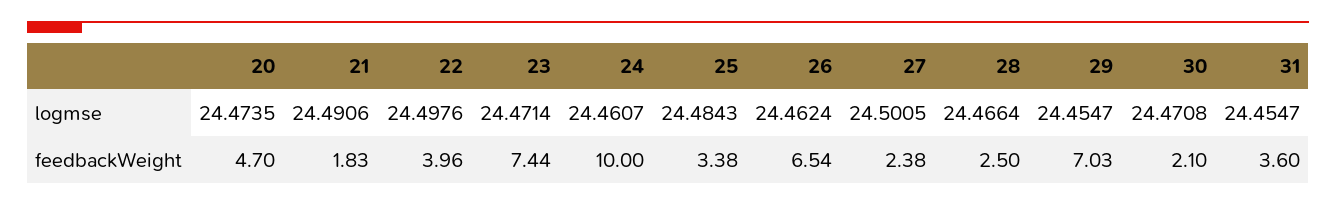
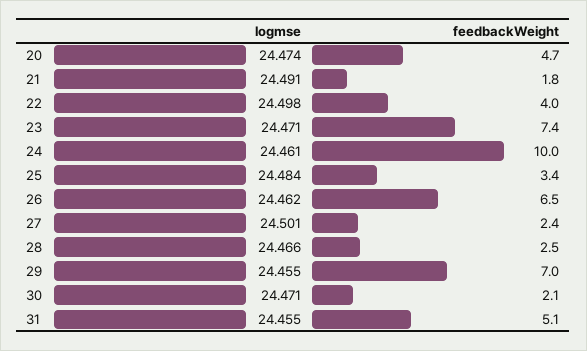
  {
    "20": {
      "logmse": 24.4735,
      "feedbackWeight": 4.7
    },
    "21": {
      "logmse": 24.4906,
      "feedbackWeight": 1.83
    },
    "22": {
      "logmse": 24.4976,
      "feedbackWeight": 3.96
    },
    "23": {
      "logmse": 24.4714,
      "feedbackWeight": 7.44
    },
    "24": {
      "logmse": 24.4607,
      "feedbackWeight": 10
    },
    "25": {
      "logmse": 24.4843,
      "feedbackWeight": 3.38
    },
    "26": {
      "logmse": 24.4624,
      "feedbackWeight": 6.54
    },
    "27": {
      "logmse": 24.5005,
      "feedbackWeight": 2.38
    },
    "28": {
      "logmse": 24.4664,
      "feedbackWeight": 2.5
    },
    "29": {
      "logmse": 24.4547,
      "feedbackWeight": 7.03
    },
    "30": {
      "logmse": 24.4708,
      "feedbackWeight": 2.1
    },
    "31": {
      "logmse": 24.4547,
-     "feedbackWeight": 3.6
+     "feedbackWeight": 5.1
    }
  }

